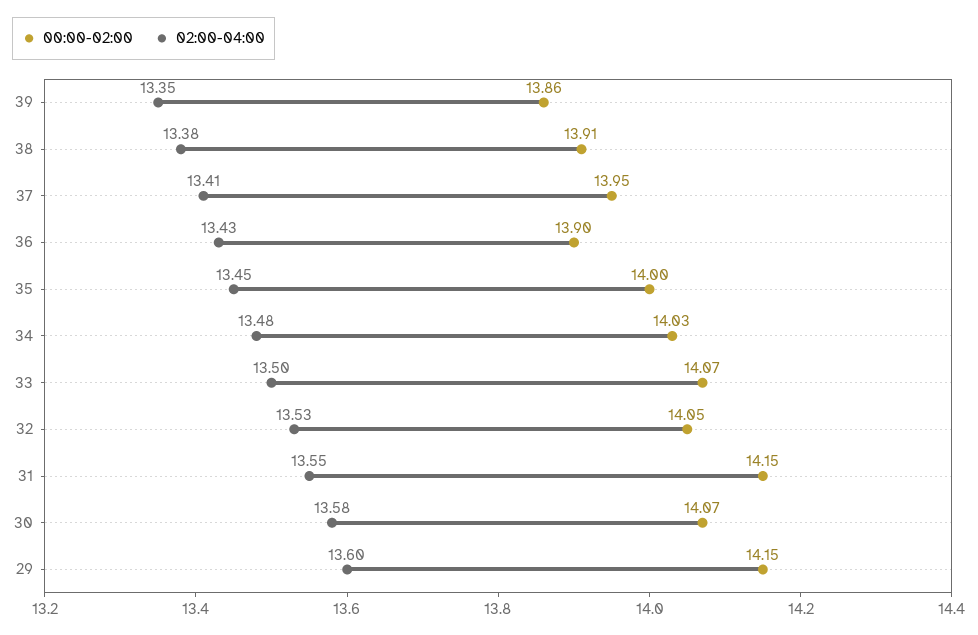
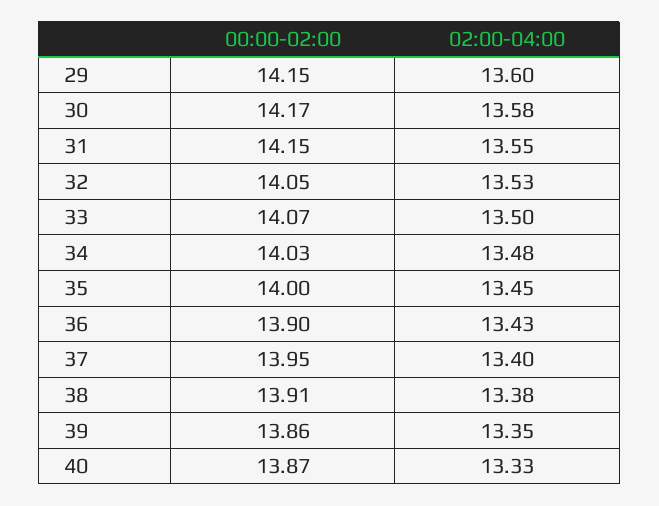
  {
    "00:00-02:00": {
      "39": 13.86,
      "38": 13.91,
      "37": 13.95,
      "36": 13.9,
      "35": 14,
      "34": 14.03,
      "33": 14.07,
      "32": 14.05,
      "31": 14.15,
-     "30": 14.07,
+     "30": 14.17,
-     "29": 14.15
+     "29": 14.15,
+     "40": 13.87
    },
    "02:00-04:00": {
      "39": 13.35,
      "38": 13.38,
-     "37": 13.41,
+     "37": 13.4,
      "36": 13.43,
      "35": 13.45,
      "34": 13.48,
      "33": 13.5,
      "32": 13.53,
      "31": 13.55,
      "30": 13.58,
-     "29": 13.6
+     "29": 13.6,
+     "40": 13.33
    }
  }

